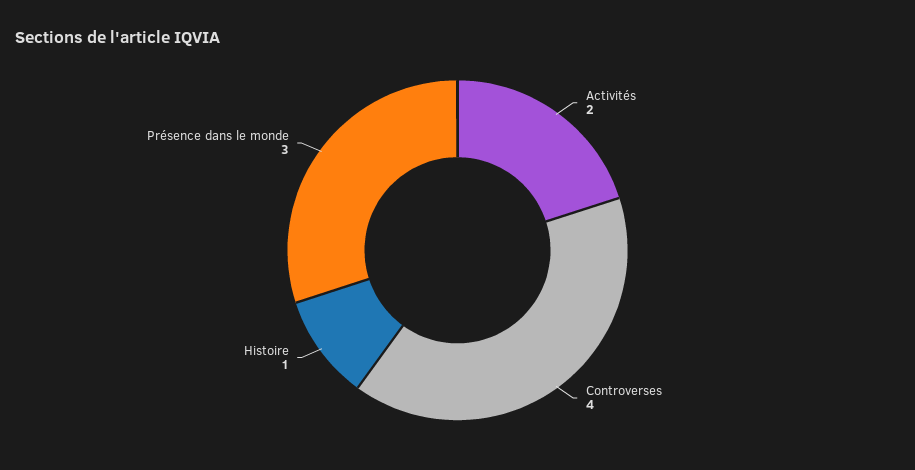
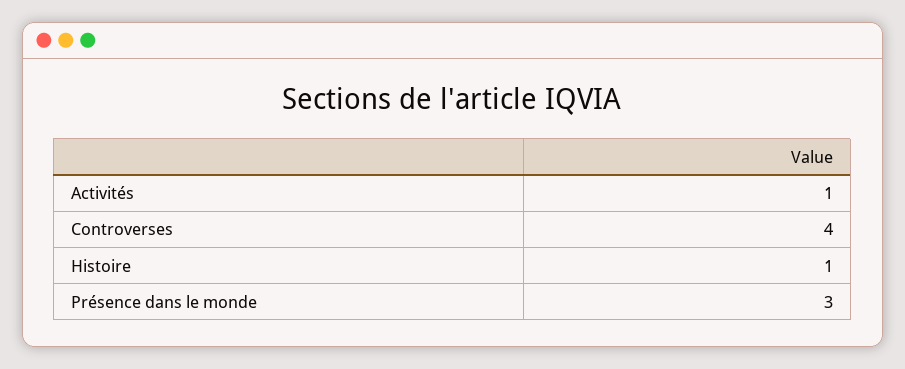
  {
-   "Activités": 2,
+   "Activités": 1,
    "Controverses": 4,
    "Histoire": 1,
    "Présence dans le monde": 3
  }

